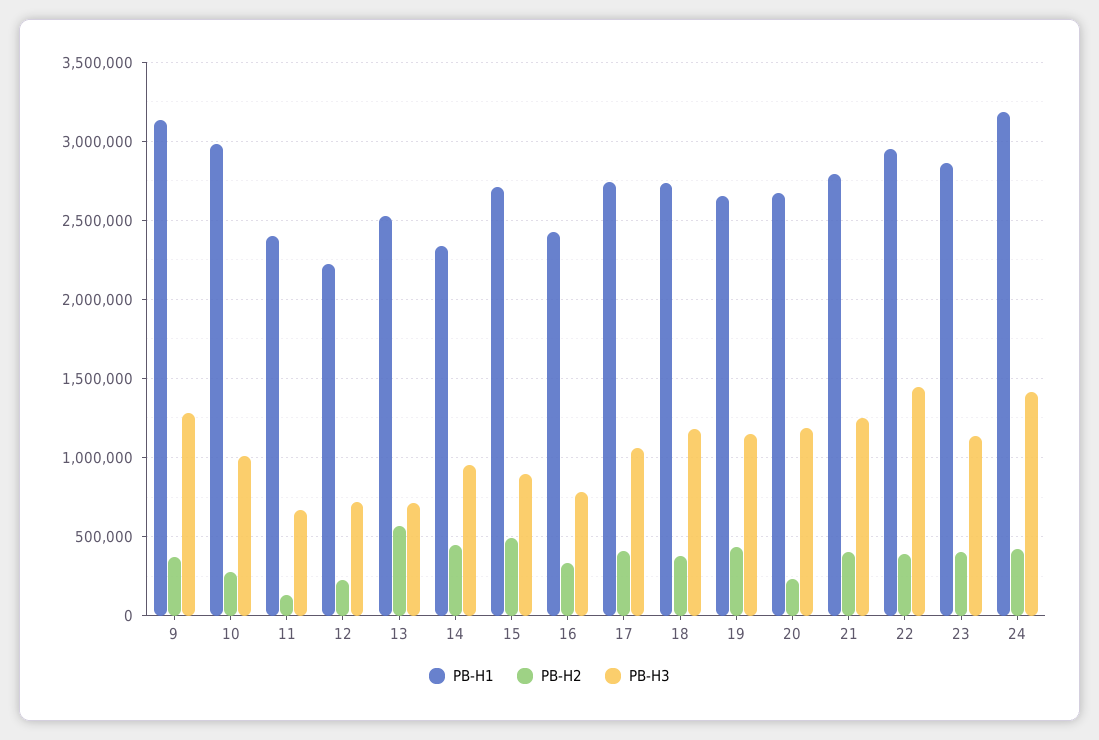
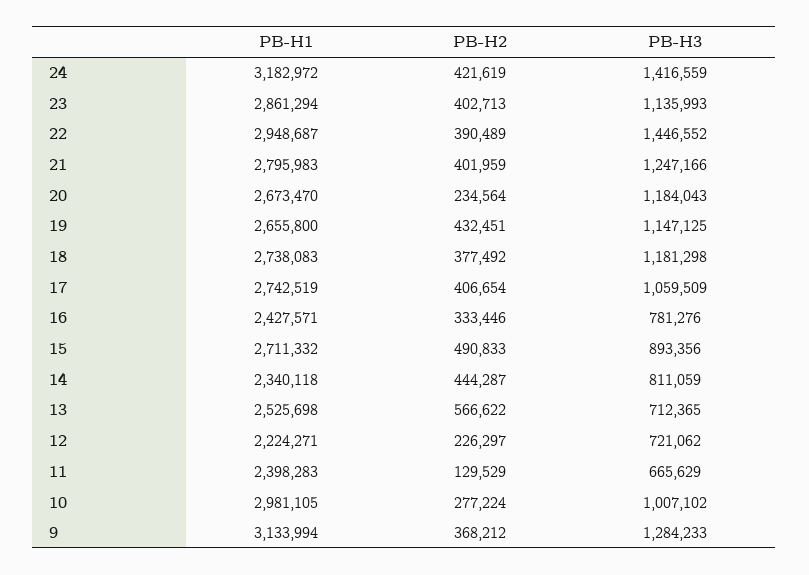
  {
    "PB-H1": {
      "9": 3133994,
      "10": 2981105,
      "11": 2398283,
      "12": 2224271,
      "13": 2525698,
      "14": 2340118,
      "15": 2711332,
      "16": 2427571,
      "17": 2742519,
      "18": 2738083,
      "19": 2655800,
      "20": 2673470,
      "21": 2795983,
      "22": 2948687,
      "23": 2861294,
      "24": 3182972
    },
    "PB-H2": {
      "9": 368212,
      "10": 277224,
      "11": 129529,
      "12": 226297,
      "13": 566622,
      "14": 444287,
      "15": 490833,
      "16": 333446,
      "17": 406654,
      "18": 377492,
      "19": 432451,
      "20": 234564,
      "21": 401959,
      "22": 390489,
      "23": 402713,
      "24": 421619
    },
    "PB-H3": {
      "9": 1284233,
      "10": 1007102,
      "11": 665629,
      "12": 721062,
      "13": 712365,
-     "14": 950000,
+     "14": 811059,
      "15": 893356,
      "16": 781276,
      "17": 1059509,
      "18": 1181298,
      "19": 1147125,
      "20": 1184043,
      "21": 1247166,
      "22": 1446552,
      "23": 1135993,
      "24": 1416559
    }
  }

